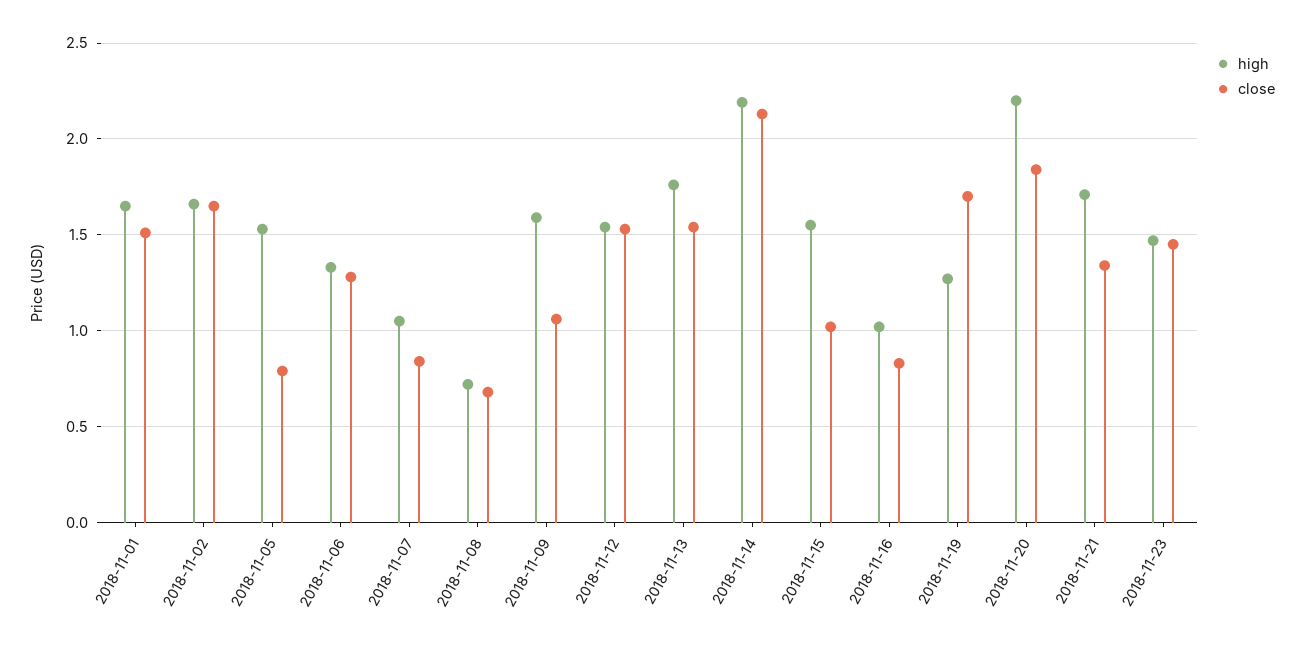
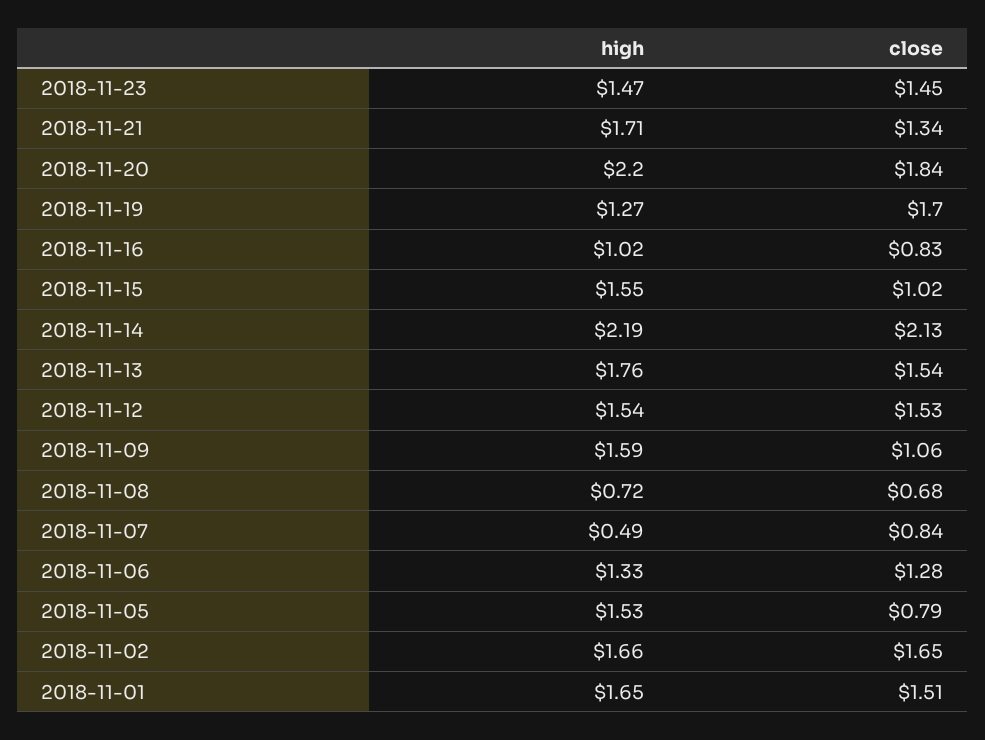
  {
    "high": {
      "2018-11-01": 1.65,
      "2018-11-02": 1.66,
      "2018-11-05": 1.53,
      "2018-11-06": 1.33,
-     "2018-11-07": 1.05,
+     "2018-11-07": 0.49,
      "2018-11-08": 0.72,
      "2018-11-09": 1.59,
      "2018-11-12": 1.54,
      "2018-11-13": 1.76,
      "2018-11-14": 2.19,
      "2018-11-15": 1.55,
      "2018-11-16": 1.02,
      "2018-11-19": 1.27,
      "2018-11-20": 2.2,
      "2018-11-21": 1.71,
      "2018-11-23": 1.47
    },
    "close": {
      "2018-11-01": 1.51,
      "2018-11-02": 1.65,
      "2018-11-05": 0.79,
      "2018-11-06": 1.28,
      "2018-11-07": 0.84,
      "2018-11-08": 0.68,
      "2018-11-09": 1.06,
      "2018-11-12": 1.53,
      "2018-11-13": 1.54,
      "2018-11-14": 2.13,
      "2018-11-15": 1.02,
      "2018-11-16": 0.83,
      "2018-11-19": 1.7,
      "2018-11-20": 1.84,
      "2018-11-21": 1.34,
      "2018-11-23": 1.45
    }
  }

